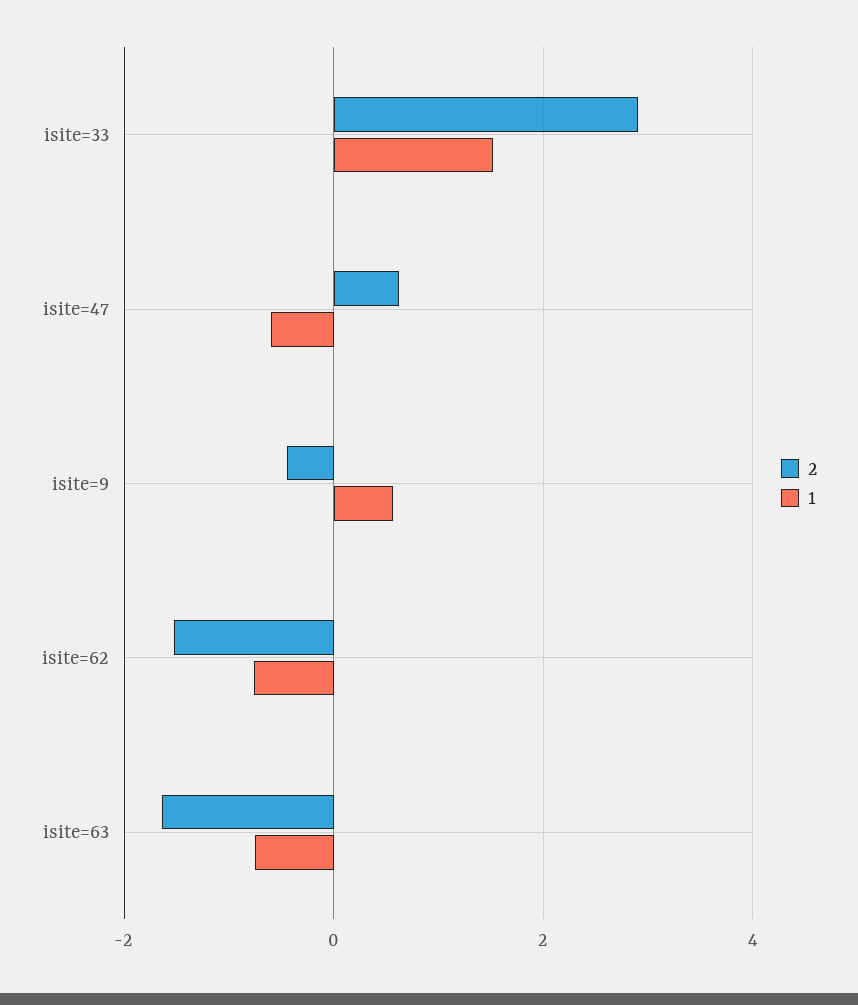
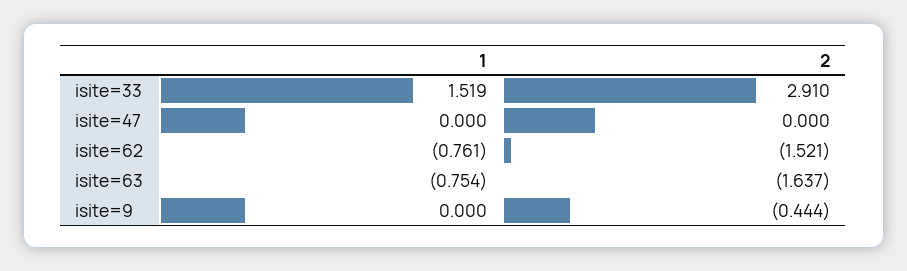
  {
    "2": {
      "isite=33": 2.91,
-     "isite=47": 0.6,
+     "isite=47": 0,
      "isite=9": -0.444,
      "isite=62": -1.521,
      "isite=63": -1.637
    },
    "1": {
      "isite=33": 1.519,
-     "isite=47": -0.6,
+     "isite=47": 0,
-     "isite=9": 0.6,
+     "isite=9": 0,
      "isite=62": -0.761,
      "isite=63": -0.754
    }
  }

